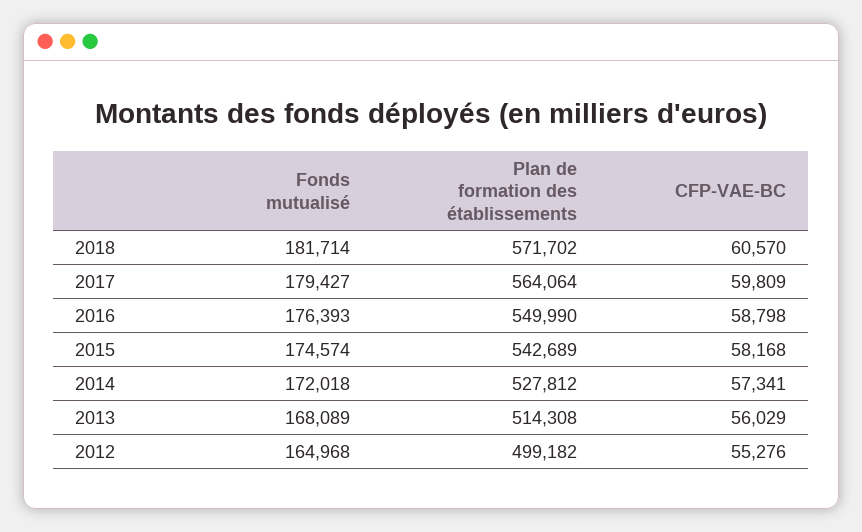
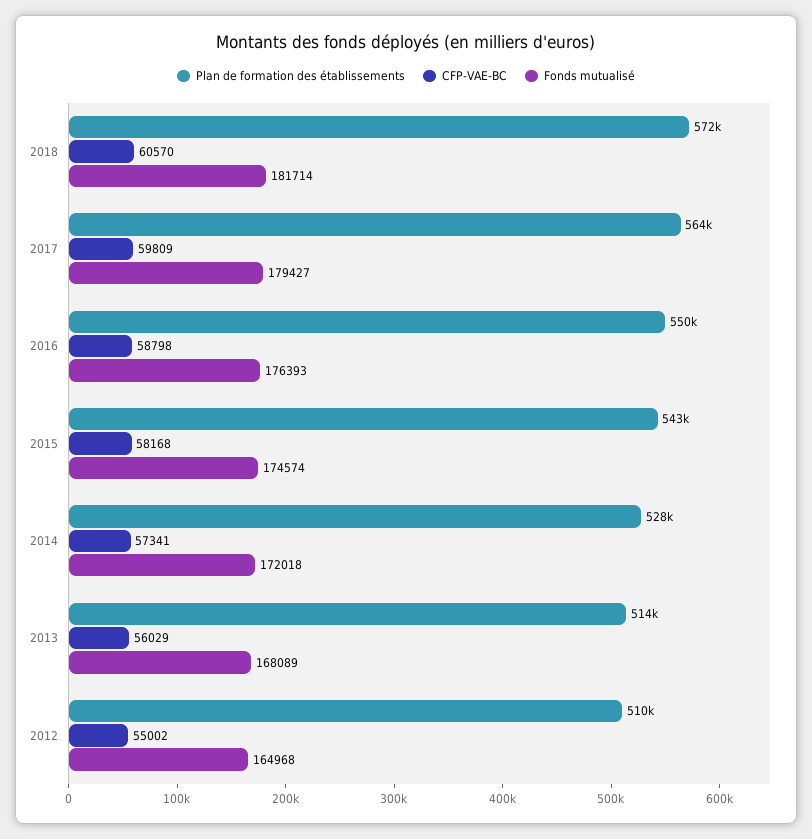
  {
    "Fonds mutualisé": {
      "2018": 181714,
      "2017": 179427,
      "2016": 176393,
      "2015": 174574,
      "2014": 172018,
      "2013": 168089,
      "2012": 164968
    },
    "Plan de formation des établissements": {
      "2018": 571702,
      "2017": 564064,
      "2016": 549990,
      "2015": 542689,
      "2014": 527812,
      "2013": 514308,
-     "2012": 499182
+     "2012": 510000
    },
    "CFP-VAE-BC": {
      "2018": 60570,
      "2017": 59809,
      "2016": 58798,
      "2015": 58168,
      "2014": 57341,
      "2013": 56029,
-     "2012": 55276
+     "2012": 55002
    }
  }

